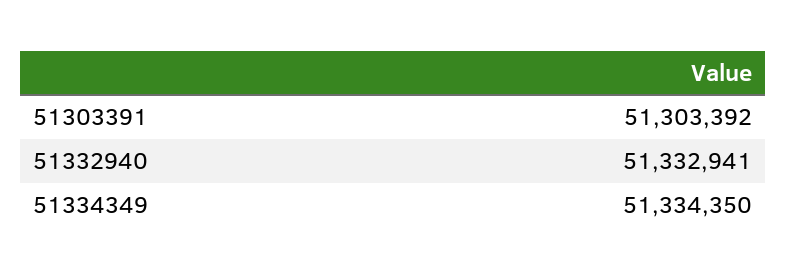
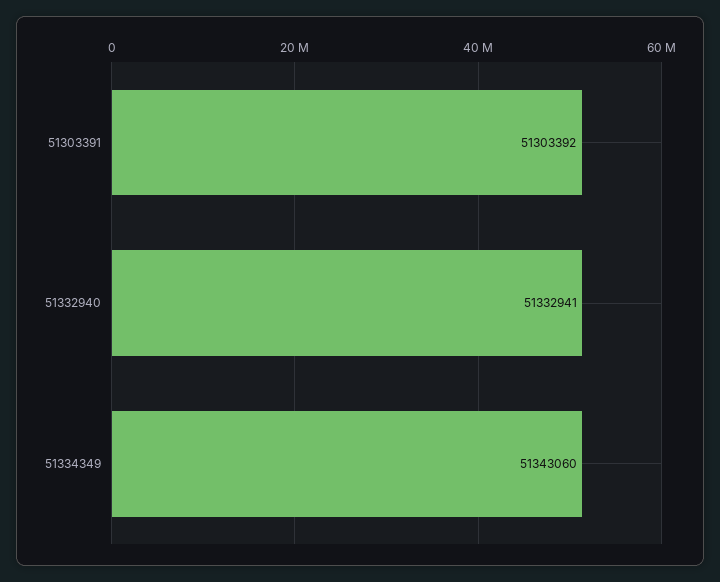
  {
    "51303391": 51303392,
    "51332940": 51332941,
-   "51334349": 51334350
+   "51334349": 51343060
  }

